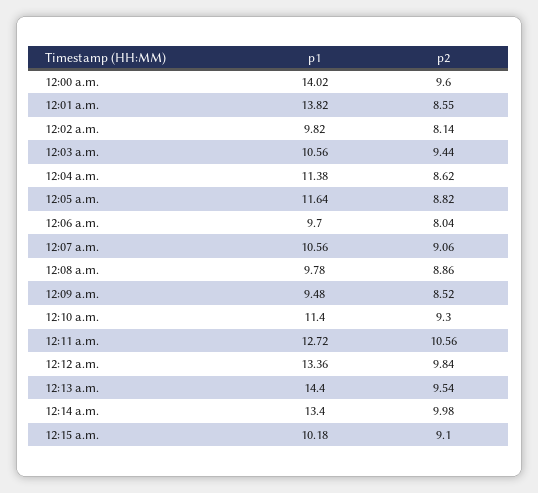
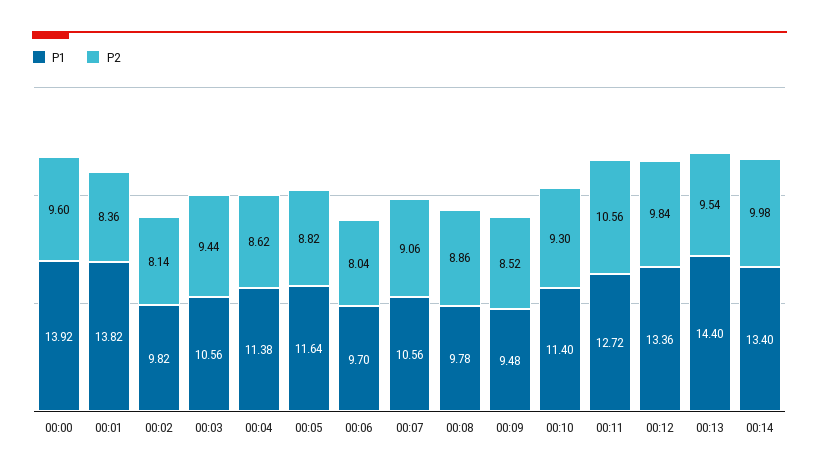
  {
    "p1": {
-     "12:00 a.m.": 14.02,
+     "12:00 a.m.": 13.92,
      "12:01 a.m.": 13.82,
      "12:02 a.m.": 9.82,
      "12:03 a.m.": 10.56,
      "12:04 a.m.": 11.38,
      "12:05 a.m.": 11.64,
      "12:06 a.m.": 9.7,
      "12:07 a.m.": 10.56,
      "12:08 a.m.": 9.78,
      "12:09 a.m.": 9.48,
      "12:10 a.m.": 11.4,
      "12:11 a.m.": 12.72,
      "12:12 a.m.": 13.36,
      "12:13 a.m.": 14.4,
-     "12:14 a.m.": 13.4,
+     "12:14 a.m.": 13.4
-     "12:15 a.m.": 10.18
    },
    "p2": {
      "12:00 a.m.": 9.6,
-     "12:01 a.m.": 8.55,
+     "12:01 a.m.": 8.36,
      "12:02 a.m.": 8.14,
      "12:03 a.m.": 9.44,
      "12:04 a.m.": 8.62,
      "12:05 a.m.": 8.82,
      "12:06 a.m.": 8.04,
      "12:07 a.m.": 9.06,
      "12:08 a.m.": 8.86,
      "12:09 a.m.": 8.52,
      "12:10 a.m.": 9.3,
      "12:11 a.m.": 10.56,
      "12:12 a.m.": 9.84,
      "12:13 a.m.": 9.54,
-     "12:14 a.m.": 9.98,
+     "12:14 a.m.": 9.98
-     "12:15 a.m.": 9.1
    }
  }

